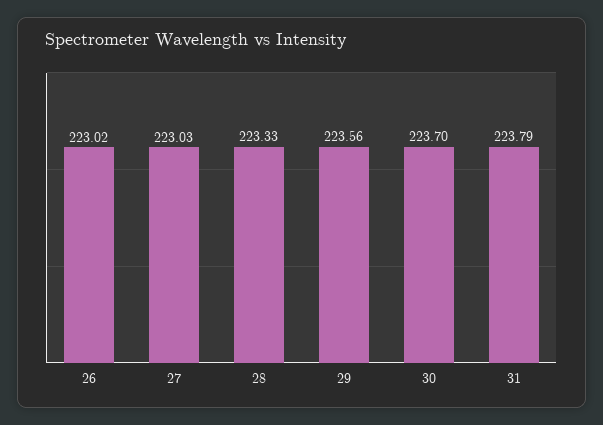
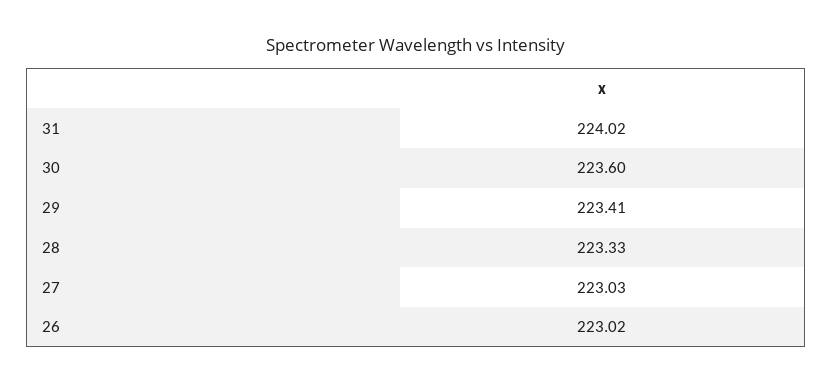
  {
    "26": 223.02,
    "27": 223.03,
    "28": 223.33,
-   "29": 223.56,
+   "29": 223.41,
-   "30": 223.7,
+   "30": 223.6,
-   "31": 223.79
+   "31": 224.02
  }

